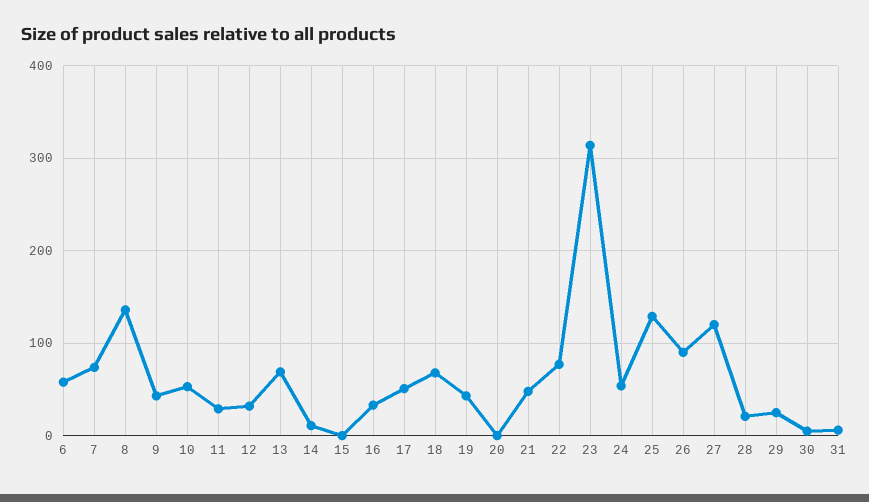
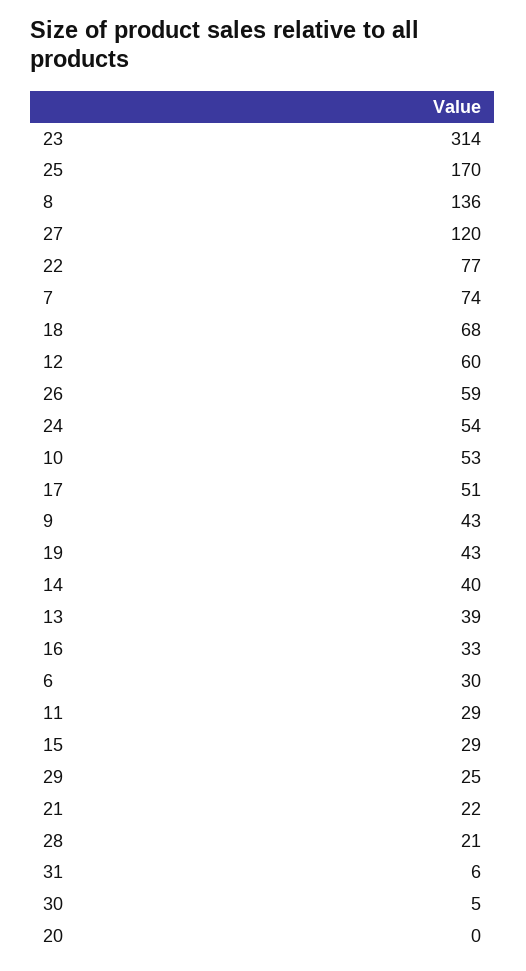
  {
-   "6": 60,
+   "6": 30,
    "7": 74,
    "8": 136,
    "9": 43,
    "10": 53,
    "11": 29,
-   "12": 30,
+   "12": 60,
-   "13": 70,
+   "13": 39,
-   "14": 10,
+   "14": 40,
-   "15": 0,
+   "15": 29,
    "16": 33,
    "17": 51,
    "18": 68,
    "19": 43,
    "20": 0,
-   "21": 50,
+   "21": 22,
    "22": 77,
    "23": 314,
    "24": 54,
-   "25": 130,
+   "25": 170,
-   "26": 90,
+   "26": 59,
    "27": 120,
    "28": 21,
    "29": 25,
    "30": 5,
    "31": 6
  }

